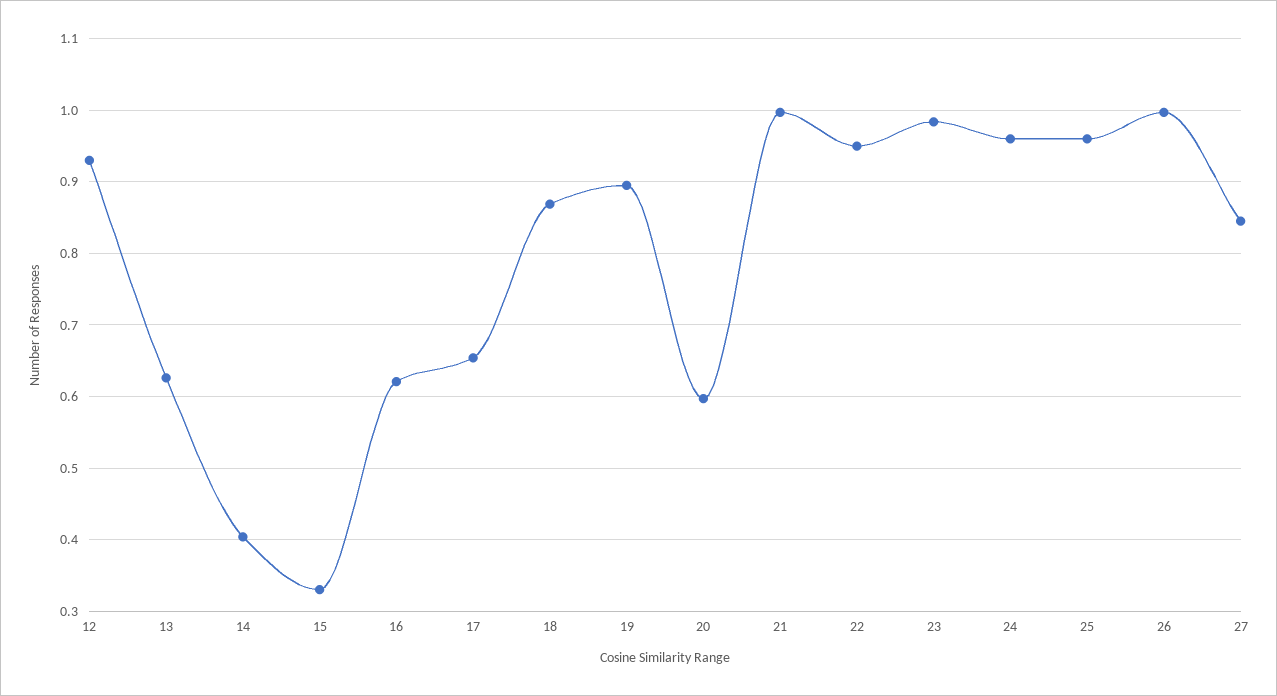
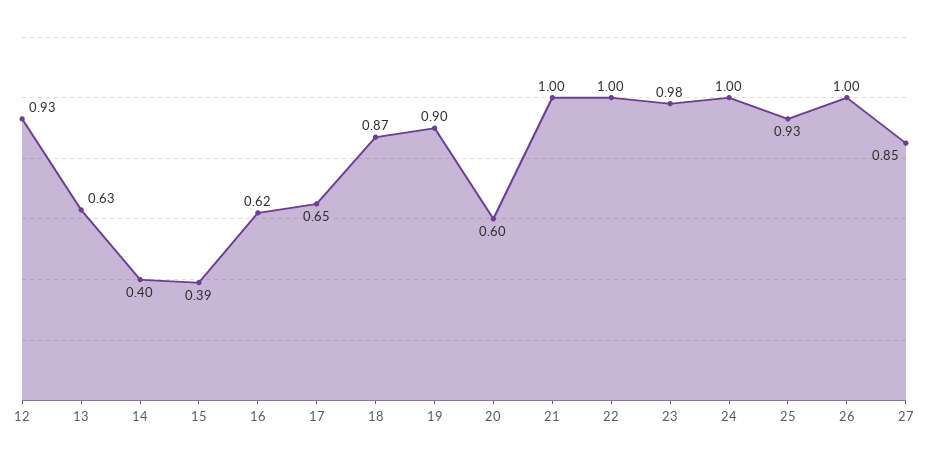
  {
    "12": 0.93,
    "13": 0.63,
    "14": 0.4,
-   "15": 0.33,
+   "15": 0.39,
    "16": 0.62,
    "17": 0.65,
    "18": 0.87,
    "19": 0.9,
    "20": 0.6,
    "21": 1,
-   "22": 0.95,
+   "22": 1,
    "23": 0.98,
-   "24": 0.96,
+   "24": 1,
-   "25": 0.96,
+   "25": 0.93,
    "26": 1,
    "27": 0.85
  }

